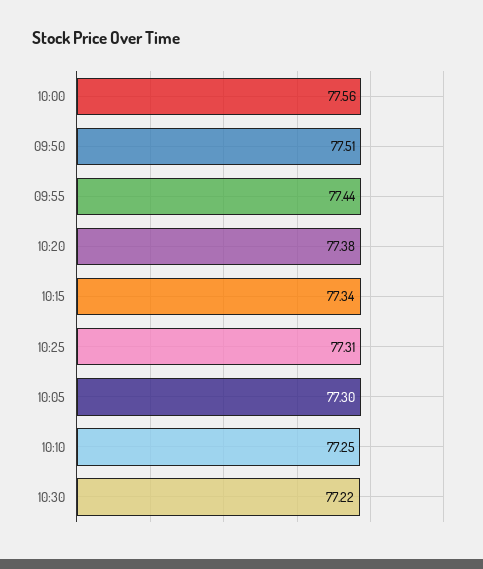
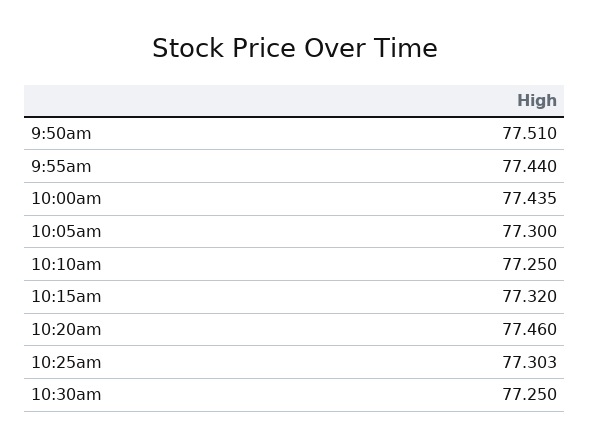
  {
-   "10:00": 77.56,
+   "10:00": 77.435,
    "09:50": 77.51,
    "09:55": 77.44,
-   "10:20": 77.38,
+   "10:20": 77.46,
-   "10:15": 77.34,
+   "10:15": 77.32,
-   "10:25": 77.31,
+   "10:25": 77.303,
    "10:05": 77.3,
    "10:10": 77.25,
-   "10:30": 77.22
+   "10:30": 77.25
  }

